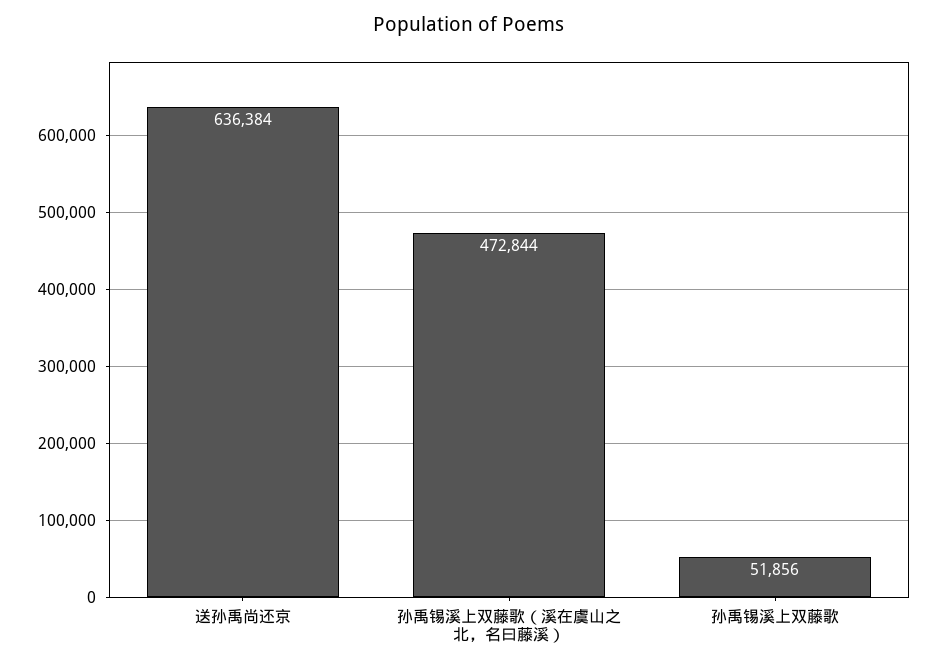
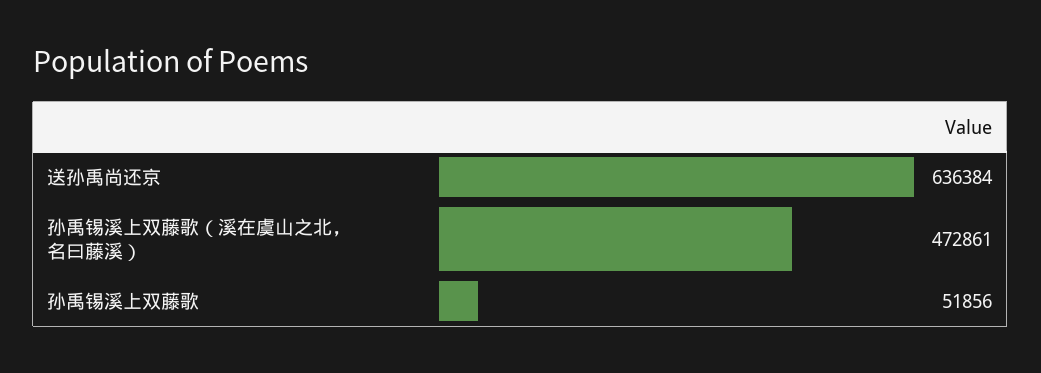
  {
    "送孙禹尚还京": 636384,
-   "孙禹锡溪上双藤歌（溪在虞山之北，名曰藤溪）": 472844,
+   "孙禹锡溪上双藤歌（溪在虞山之北，名曰藤溪）": 472861,
    "孙禹锡溪上双藤歌": 51856
  }

